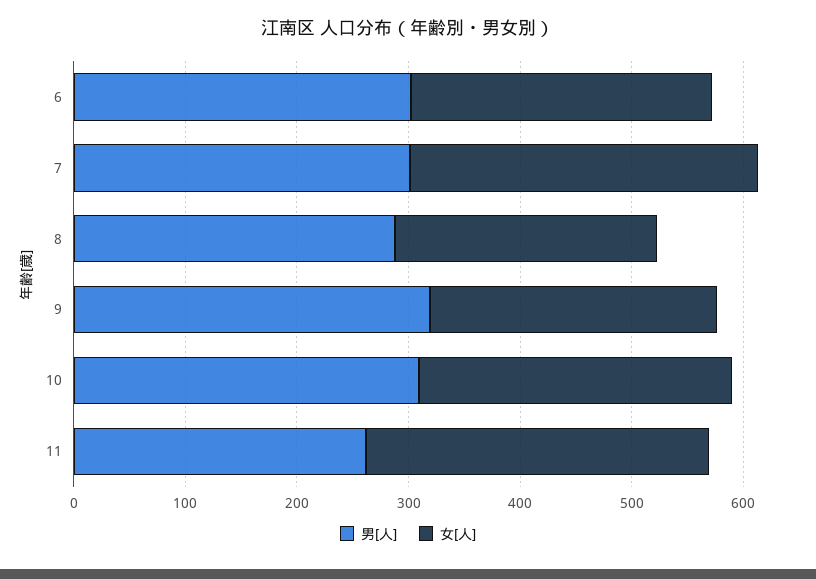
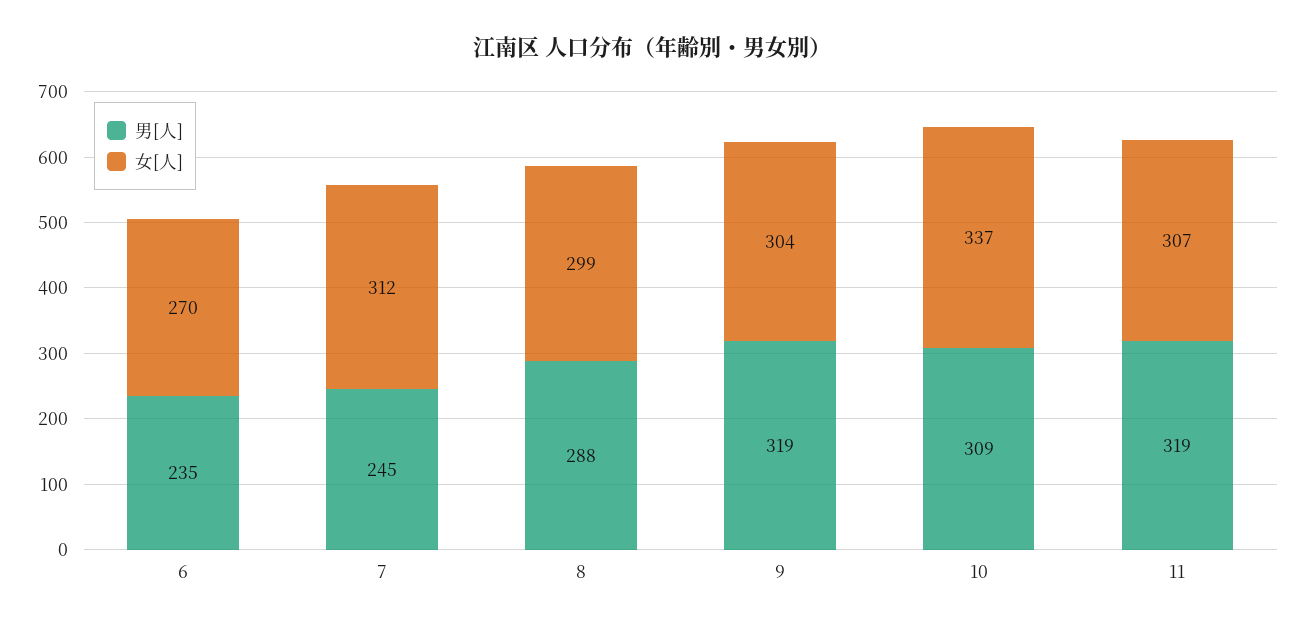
  {
    "男[人]": {
-     "6": 300,
+     "6": 235,
-     "7": 300,
+     "7": 245,
      "8": 288,
      "9": 319,
      "10": 309,
-     "11": 260
+     "11": 319
    },
    "女[人]": {
      "6": 270,
      "7": 312,
-     "8": 240,
+     "8": 299,
-     "9": 260,
+     "9": 304,
-     "10": 280,
+     "10": 337,
      "11": 307
    }
  }

